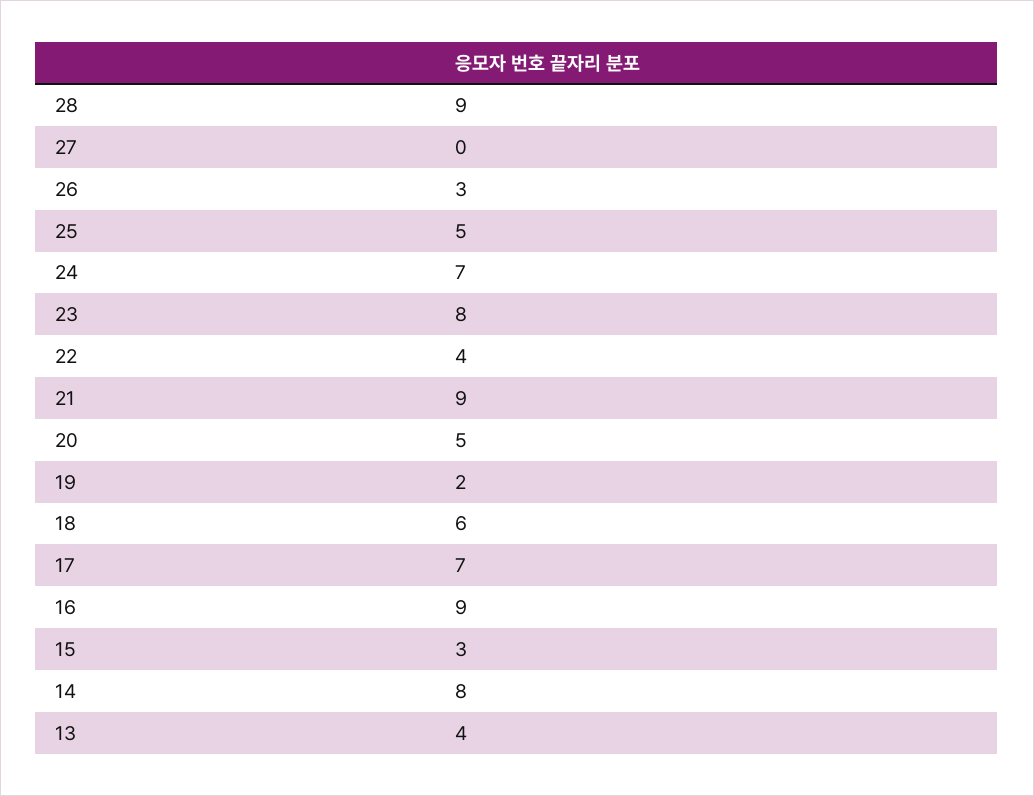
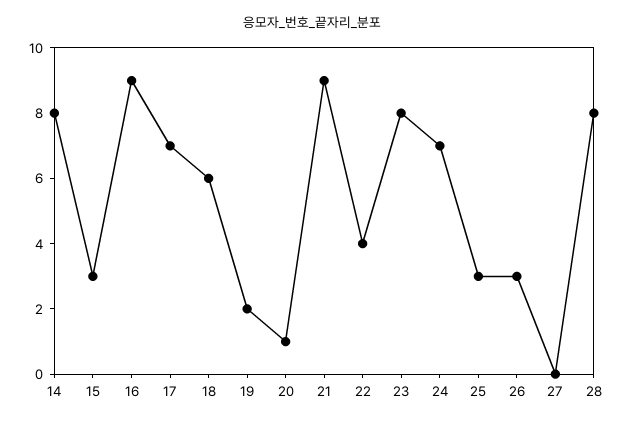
  {
-   "28": 9,
+   "28": 8,
    "27": 0,
    "26": 3,
-   "25": 5,
+   "25": 3,
    "24": 7,
    "23": 8,
    "22": 4,
    "21": 9,
-   "20": 5,
+   "20": 1,
    "19": 2,
    "18": 6,
    "17": 7,
    "16": 9,
    "15": 3,
-   "14": 8,
+   "14": 8
-   "13": 4
  }

